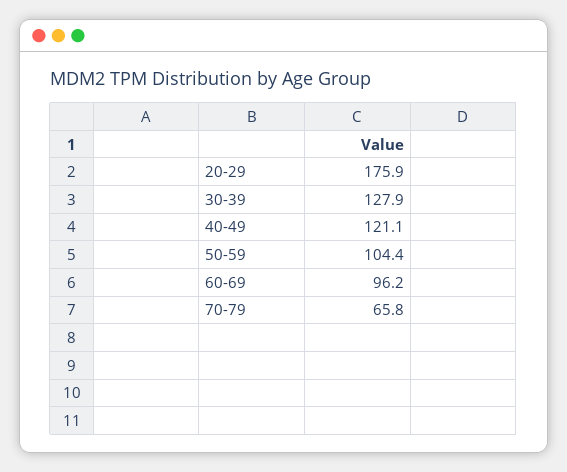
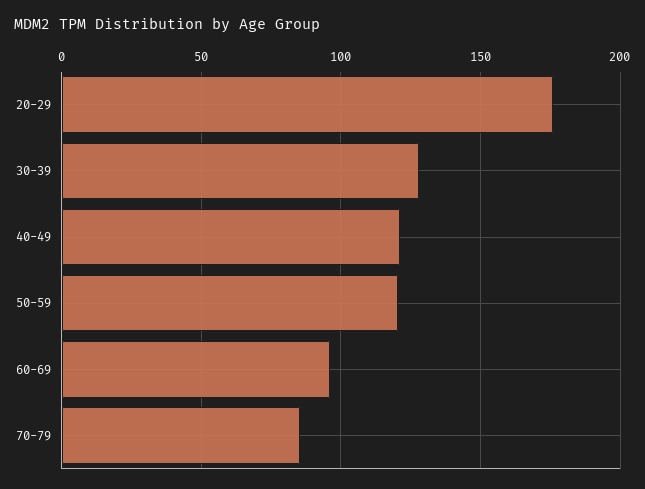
  {
    "20-29": 175.9,
    "30-39": 127.9,
    "40-49": 121.1,
-   "50-59": 104.4,
+   "50-59": 120,
    "60-69": 96.2,
-   "70-79": 65.8
+   "70-79": 85
  }

